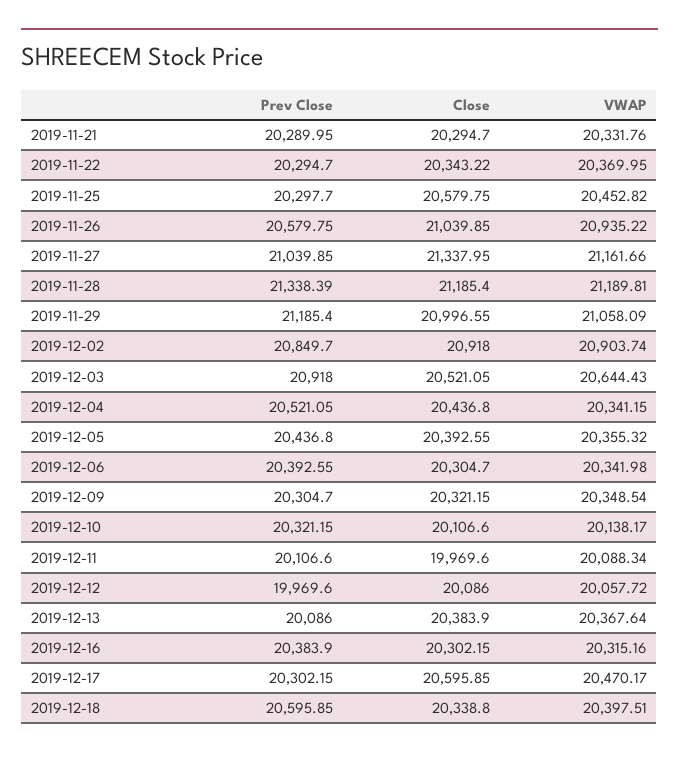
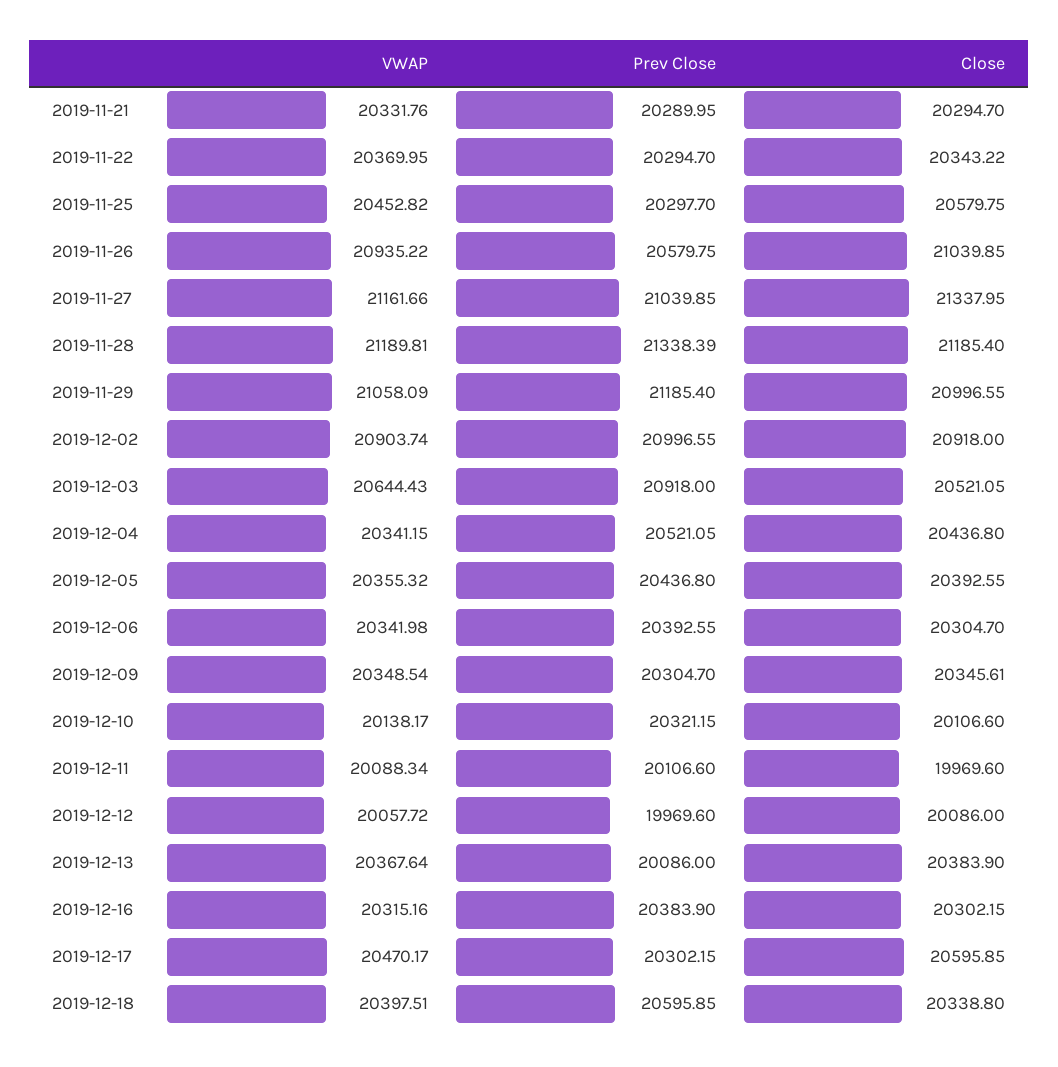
  {
    "Prev Close": {
      "2019-11-21": 20289.95,
      "2019-11-22": 20294.7,
      "2019-11-25": 20297.7,
      "2019-11-26": 20579.75,
      "2019-11-27": 21039.85,
      "2019-11-28": 21338.39,
      "2019-11-29": 21185.4,
-     "2019-12-02": 20849.7,
+     "2019-12-02": 20996.55,
      "2019-12-03": 20918,
      "2019-12-04": 20521.05,
      "2019-12-05": 20436.8,
      "2019-12-06": 20392.55,
      "2019-12-09": 20304.7,
      "2019-12-10": 20321.15,
      "2019-12-11": 20106.6,
      "2019-12-12": 19969.6,
      "2019-12-13": 20086,
      "2019-12-16": 20383.9,
      "2019-12-17": 20302.15,
      "2019-12-18": 20595.85
    },
    "Close": {
      "2019-11-21": 20294.7,
      "2019-11-22": 20343.22,
      "2019-11-25": 20579.75,
      "2019-11-26": 21039.85,
      "2019-11-27": 21337.95,
      "2019-11-28": 21185.4,
      "2019-11-29": 20996.55,
      "2019-12-02": 20918,
      "2019-12-03": 20521.05,
      "2019-12-04": 20436.8,
      "2019-12-05": 20392.55,
      "2019-12-06": 20304.7,
-     "2019-12-09": 20321.15,
+     "2019-12-09": 20345.61,
      "2019-12-10": 20106.6,
      "2019-12-11": 19969.6,
      "2019-12-12": 20086,
      "2019-12-13": 20383.9,
      "2019-12-16": 20302.15,
      "2019-12-17": 20595.85,
      "2019-12-18": 20338.8
    },
    "VWAP": {
      "2019-11-21": 20331.76,
      "2019-11-22": 20369.95,
      "2019-11-25": 20452.82,
      "2019-11-26": 20935.22,
      "2019-11-27": 21161.66,
      "2019-11-28": 21189.81,
      "2019-11-29": 21058.09,
      "2019-12-02": 20903.74,
      "2019-12-03": 20644.43,
      "2019-12-04": 20341.15,
      "2019-12-05": 20355.32,
      "2019-12-06": 20341.98,
      "2019-12-09": 20348.54,
      "2019-12-10": 20138.17,
      "2019-12-11": 20088.34,
      "2019-12-12": 20057.72,
      "2019-12-13": 20367.64,
      "2019-12-16": 20315.16,
      "2019-12-17": 20470.17,
      "2019-12-18": 20397.51
    }
  }

